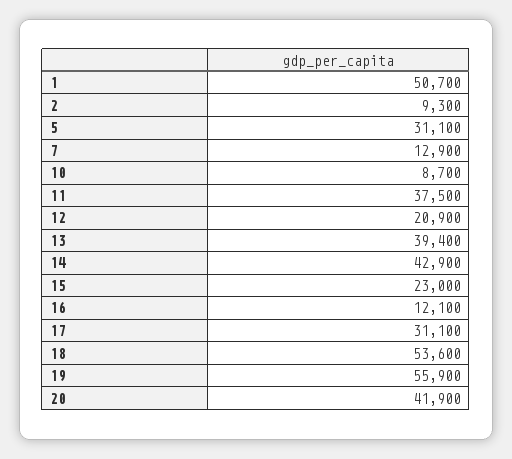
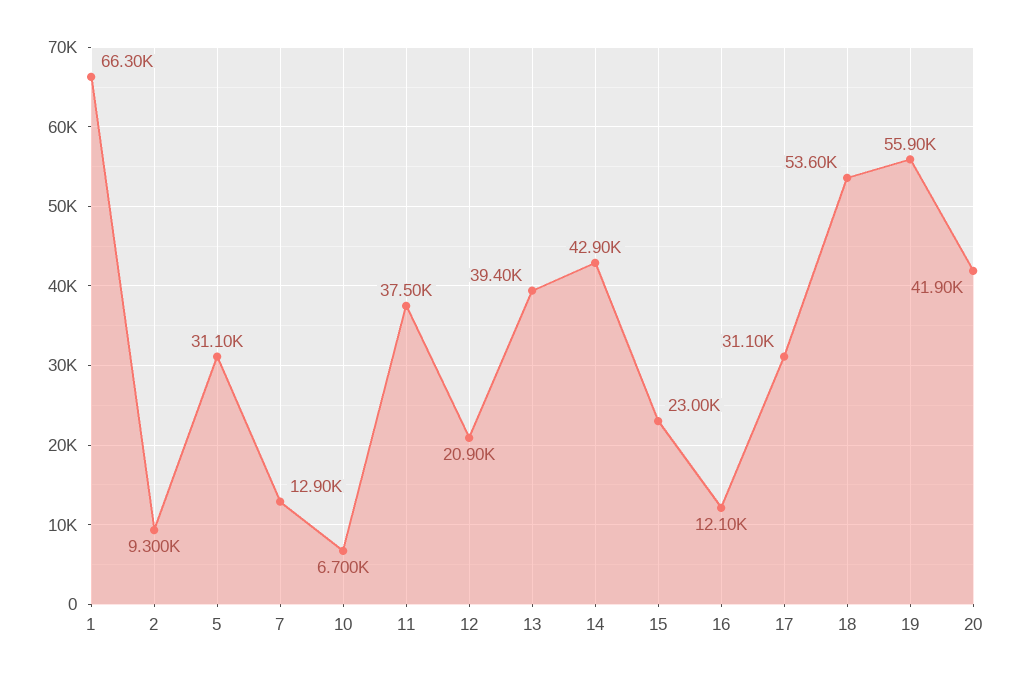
  {
-   "1": 50700,
+   "1": 66300,
    "2": 9300,
    "5": 31100,
    "7": 12900,
-   "10": 8700,
+   "10": 6700,
    "11": 37500,
    "12": 20900,
    "13": 39400,
    "14": 42900,
    "15": 23000,
    "16": 12100,
    "17": 31100,
    "18": 53600,
    "19": 55900,
    "20": 41900
  }

